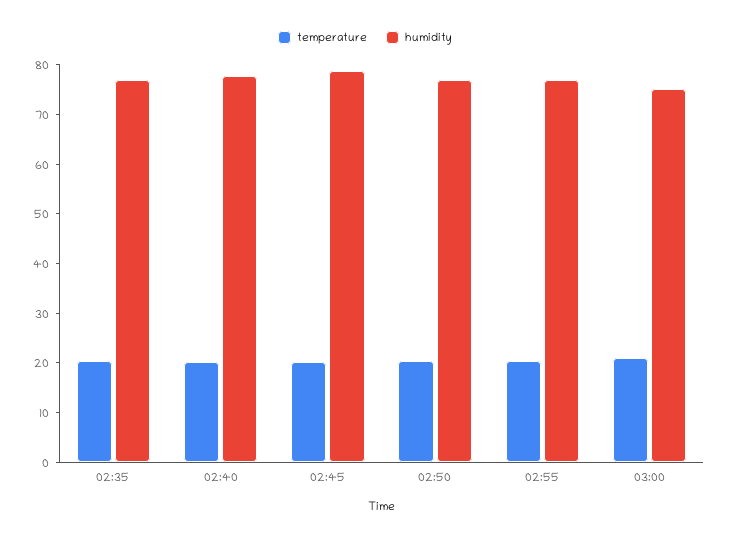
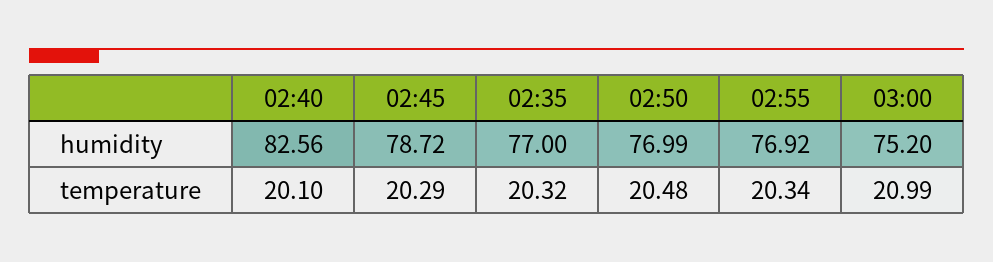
  {
    "temperature": {
      "02:35": 20.32,
      "02:40": 20.1,
      "02:45": 20.29,
      "02:50": 20.48,
      "02:55": 20.34,
      "03:00": 20.99
    },
    "humidity": {
      "02:35": 77,
-     "02:40": 78,
+     "02:40": 82.56,
      "02:45": 78.72,
      "02:50": 76.99,
      "02:55": 76.92,
      "03:00": 75.2
    }
  }

